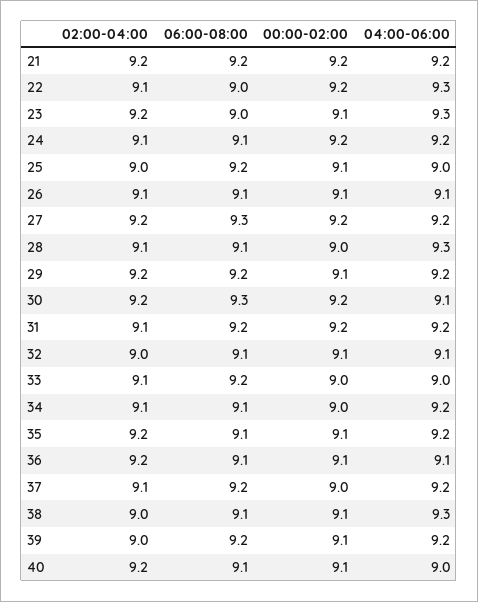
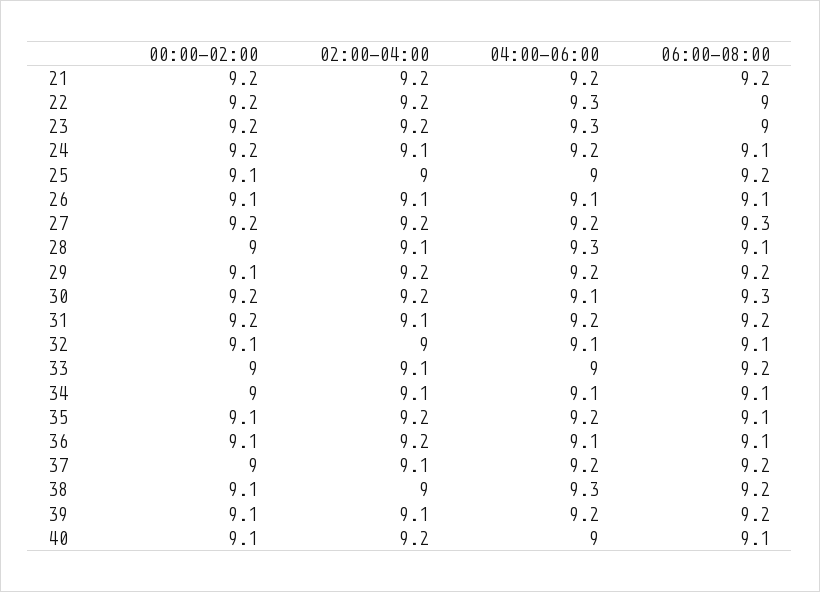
  {
    "02:00-04:00": {
      "21": 9.2,
-     "22": 9.1,
+     "22": 9.2,
      "23": 9.2,
      "24": 9.1,
      "25": 9,
      "26": 9.1,
      "27": 9.2,
      "28": 9.1,
      "29": 9.2,
      "30": 9.2,
      "31": 9.1,
      "32": 9,
      "33": 9.1,
      "34": 9.1,
      "35": 9.2,
      "36": 9.2,
      "37": 9.1,
      "38": 9,
-     "39": 9,
+     "39": 9.1,
      "40": 9.2
    },
    "06:00-08:00": {
      "21": 9.2,
      "22": 9,
      "23": 9,
      "24": 9.1,
      "25": 9.2,
      "26": 9.1,
      "27": 9.3,
      "28": 9.1,
      "29": 9.2,
      "30": 9.3,
      "31": 9.2,
      "32": 9.1,
      "33": 9.2,
      "34": 9.1,
      "35": 9.1,
      "36": 9.1,
      "37": 9.2,
-     "38": 9.1,
+     "38": 9.2,
      "39": 9.2,
      "40": 9.1
    },
    "00:00-02:00": {
      "21": 9.2,
      "22": 9.2,
-     "23": 9.1,
+     "23": 9.2,
      "24": 9.2,
      "25": 9.1,
      "26": 9.1,
      "27": 9.2,
      "28": 9,
      "29": 9.1,
      "30": 9.2,
      "31": 9.2,
      "32": 9.1,
      "33": 9,
      "34": 9,
      "35": 9.1,
      "36": 9.1,
      "37": 9,
      "38": 9.1,
      "39": 9.1,
      "40": 9.1
    },
    "04:00-06:00": {
      "21": 9.2,
      "22": 9.3,
      "23": 9.3,
      "24": 9.2,
      "25": 9,
      "26": 9.1,
      "27": 9.2,
      "28": 9.3,
      "29": 9.2,
      "30": 9.1,
      "31": 9.2,
      "32": 9.1,
      "33": 9,
-     "34": 9.2,
+     "34": 9.1,
      "35": 9.2,
      "36": 9.1,
      "37": 9.2,
      "38": 9.3,
      "39": 9.2,
      "40": 9
    }
  }

